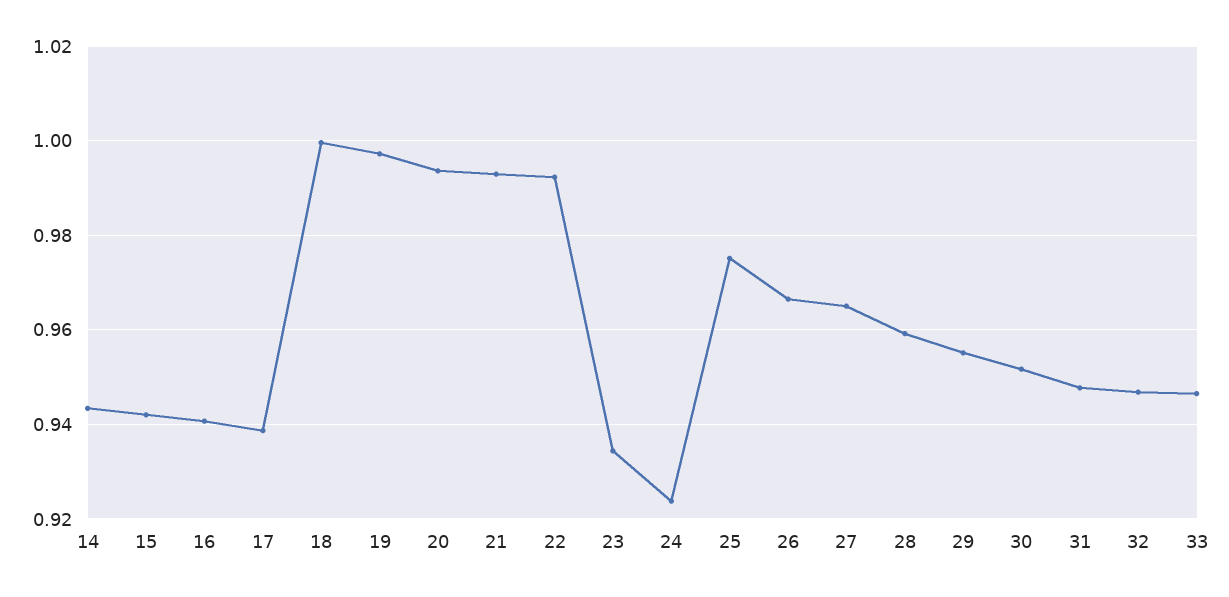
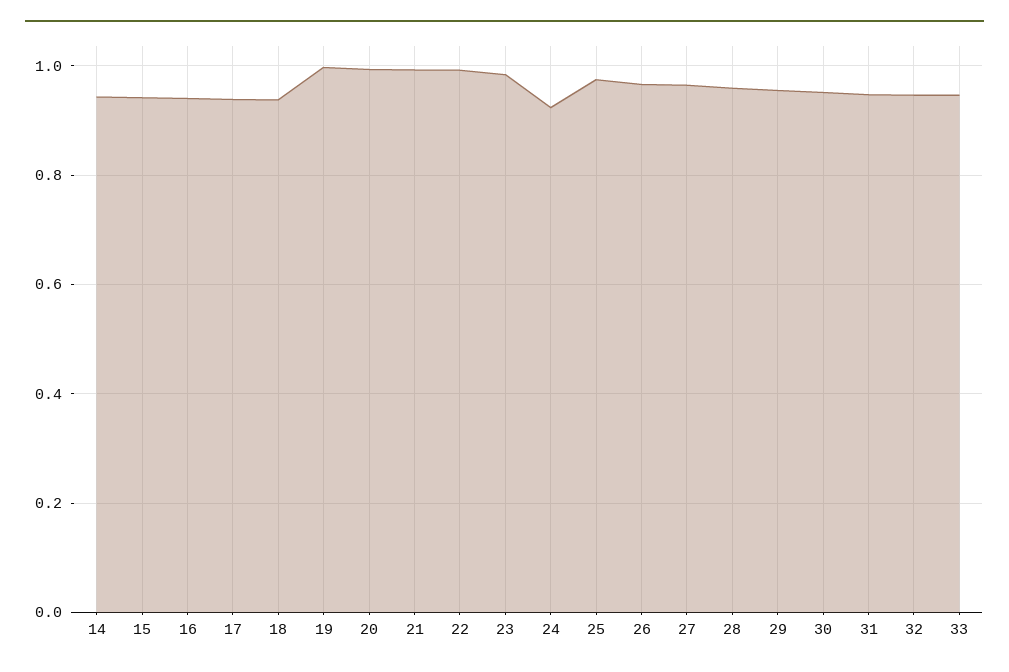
  {
    "14": 0.944,
    "15": 0.942,
    "16": 0.94,
    "17": 0.938,
-   "18": 1,
+   "18": 0.94,
    "19": 0.998,
    "20": 0.994,
    "21": 0.992,
    "22": 0.992,
-   "23": 0.934,
+   "23": 0.98,
    "24": 0.924,
    "25": 0.976,
    "26": 0.966,
    "27": 0.966,
    "28": 0.96,
    "29": 0.956,
    "30": 0.952,
    "31": 0.948,
    "32": 0.946,
    "33": 0.946
  }

